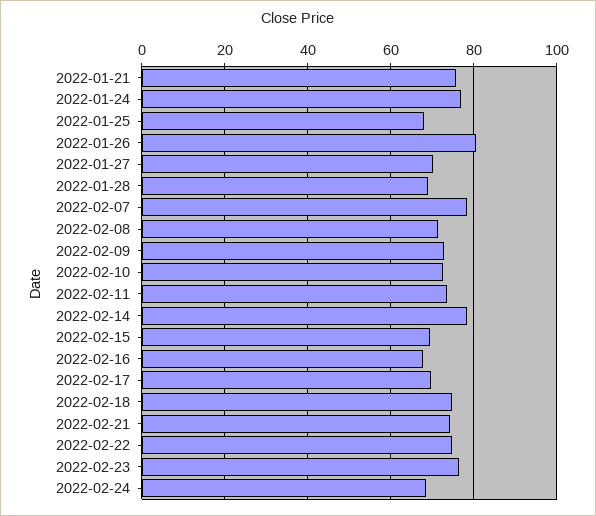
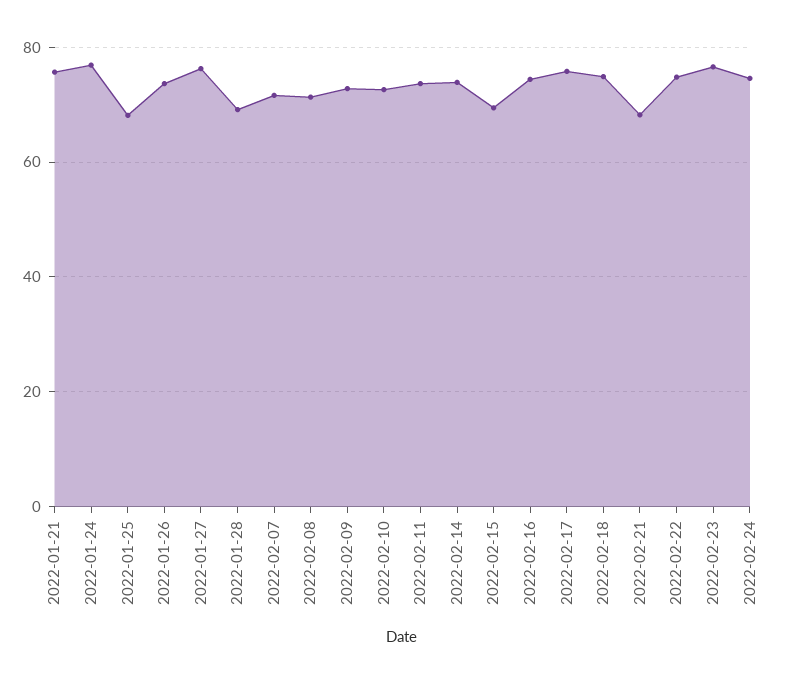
  {
    "2022-01-21": 76,
    "2022-01-24": 76,
    "2022-01-25": 68,
-   "2022-01-26": 80,
+   "2022-01-26": 74,
-   "2022-01-27": 70,
+   "2022-01-27": 76,
    "2022-01-28": 70,
-   "2022-02-07": 78,
+   "2022-02-07": 72,
    "2022-02-08": 72,
    "2022-02-09": 72,
    "2022-02-10": 72,
    "2022-02-11": 74,
-   "2022-02-14": 78,
+   "2022-02-14": 74,
    "2022-02-15": 70,
-   "2022-02-16": 68,
+   "2022-02-16": 74,
-   "2022-02-17": 70,
+   "2022-02-17": 76,
    "2022-02-18": 74,
-   "2022-02-21": 74,
+   "2022-02-21": 68,
    "2022-02-22": 74,
    "2022-02-23": 76,
-   "2022-02-24": 68
+   "2022-02-24": 74
  }

